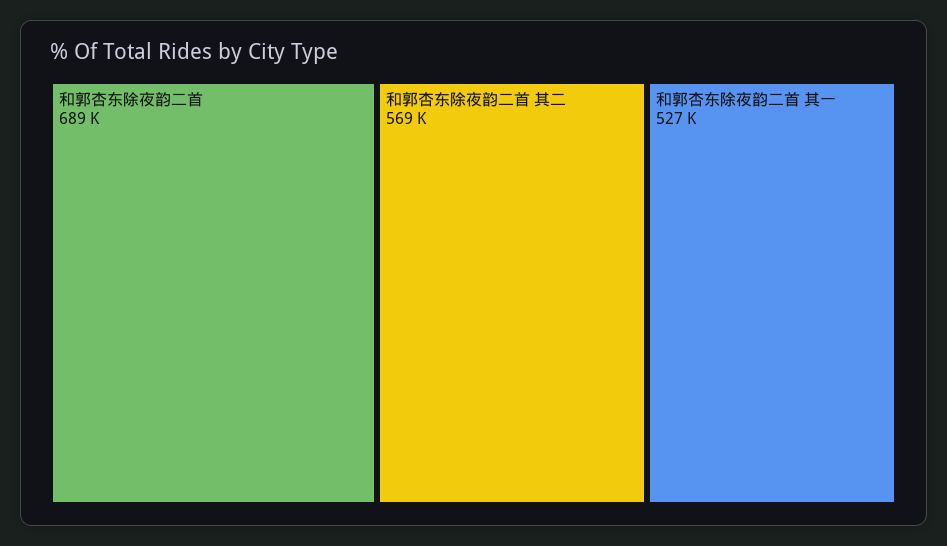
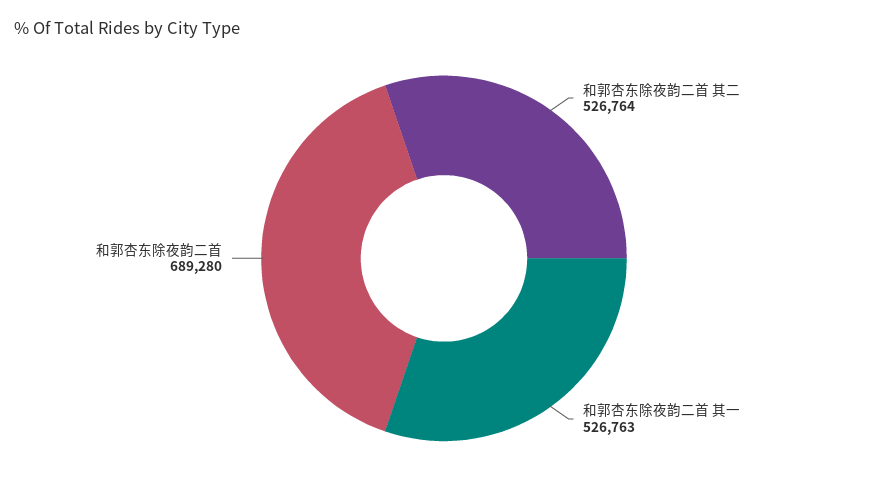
  {
    "和郭杏东除夜韵二首": 689280,
-   "和郭杏东除夜韵二首 其二": 569000,
+   "和郭杏东除夜韵二首 其二": 526764,
    "和郭杏东除夜韵二首 其一": 526763
  }

